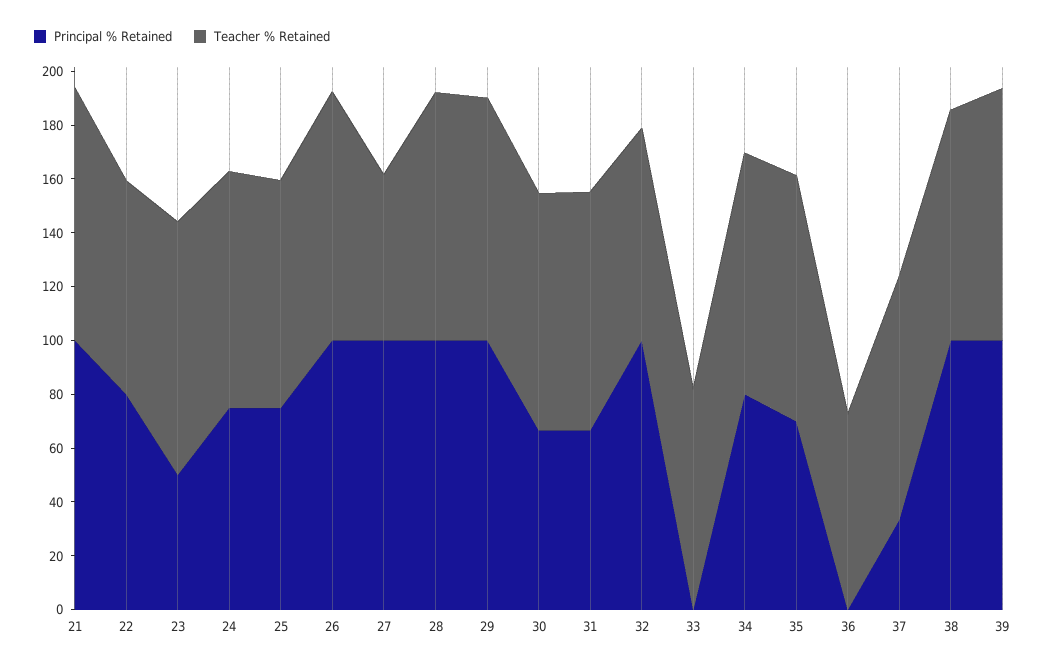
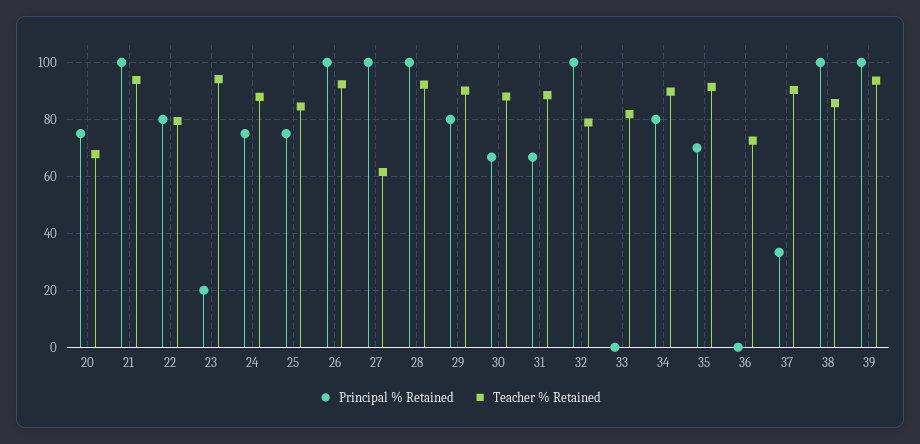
  {
    "Principal % Retained": {
      "21": 100,
      "22": 80,
-     "23": 50,
+     "23": 20,
      "24": 75,
      "25": 75,
      "26": 100,
      "27": 100,
      "28": 100,
-     "29": 100,
+     "29": 80,
      "30": 67.5,
      "31": 67.5,
      "32": 100,
      "33": 0,
      "34": 80,
      "35": 70,
      "36": 0,
      "37": 32.5,
      "38": 100,
-     "39": 100
+     "39": 100,
+     "20": 75
    },
    "Teacher % Retained": {
      "21": 95,
      "22": 80,
      "23": 95,
      "24": 87.5,
      "25": 85,
      "26": 92.5,
      "27": 62.5,
      "28": 92.5,
      "29": 90,
      "30": 87.5,
      "31": 87.5,
      "32": 80,
      "33": 82.5,
      "34": 90,
      "35": 92.5,
      "36": 72.5,
      "37": 90,
      "38": 85,
-     "39": 92.5
+     "39": 92.5,
+     "20": 67.5
    }
  }

